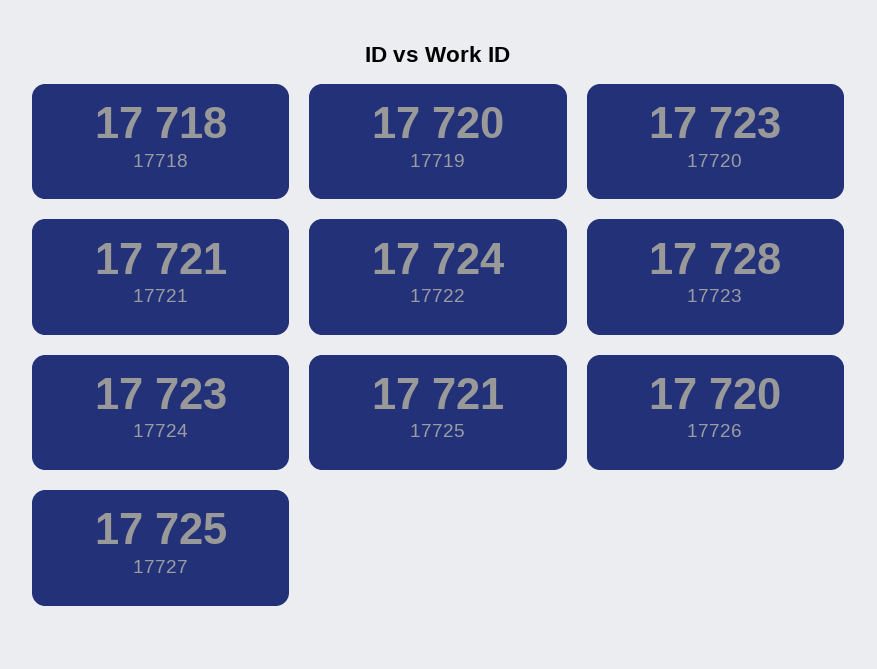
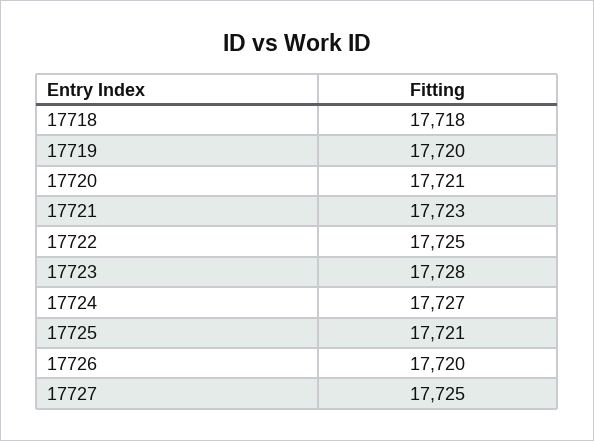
  {
    "17718": 17718,
    "17719": 17720,
-   "17720": 17723,
+   "17720": 17721,
-   "17721": 17721,
+   "17721": 17723,
-   "17722": 17724,
+   "17722": 17725,
    "17723": 17728,
-   "17724": 17723,
+   "17724": 17727,
    "17725": 17721,
    "17726": 17720,
    "17727": 17725
  }

